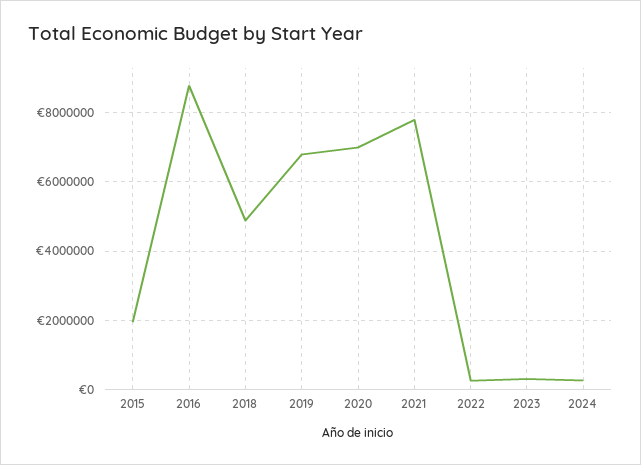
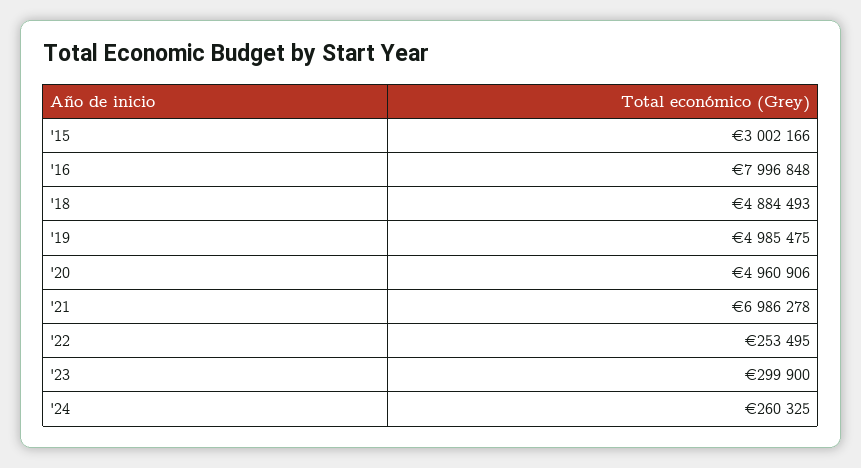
  {
-   "2015": 2000000,
+   "2015": 3002166,
-   "2016": 8800000,
+   "2016": 7996848,
    "2018": 4884493,
-   "2019": 6800000,
+   "2019": 4985475,
-   "2020": 7000000,
+   "2020": 4960906,
-   "2021": 7800000,
+   "2021": 6986278,
    "2022": 253495,
    "2023": 299900,
    "2024": 260325
  }

